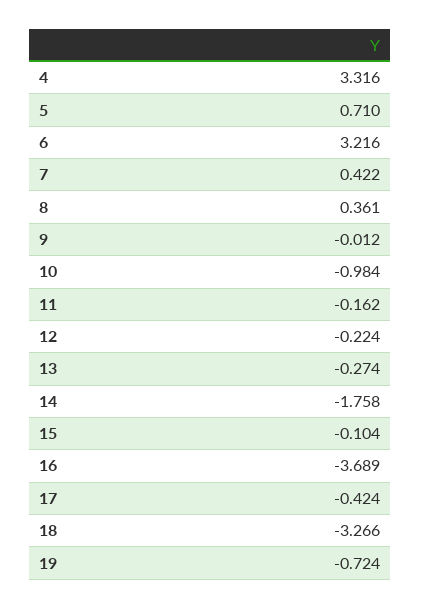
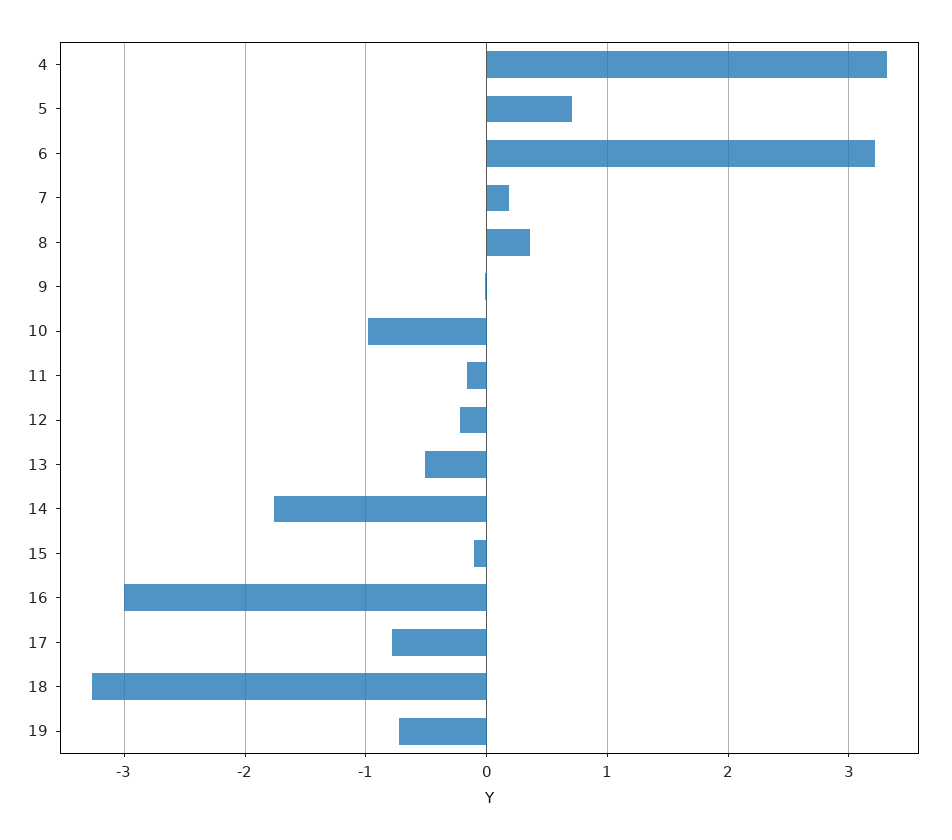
  {
    "4": 3.316,
    "5": 0.71,
    "6": 3.216,
-   "7": 0.422,
+   "7": 0.2,
    "8": 0.361,
    "9": -0.012,
    "10": -0.984,
    "11": -0.162,
    "12": -0.224,
-   "13": -0.274,
+   "13": -0.5,
    "14": -1.758,
    "15": -0.104,
-   "16": -3.689,
+   "16": -3,
-   "17": -0.424,
+   "17": -0.8,
    "18": -3.266,
    "19": -0.724
  }

